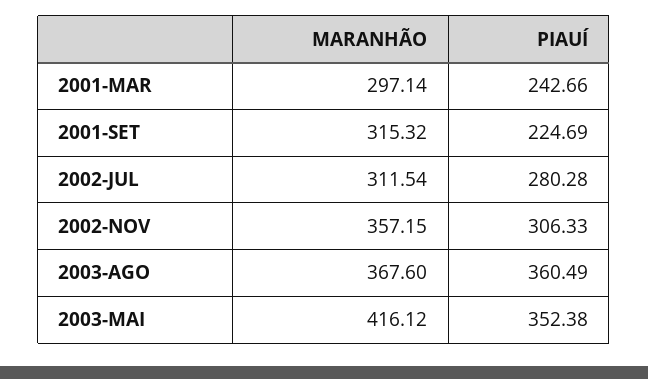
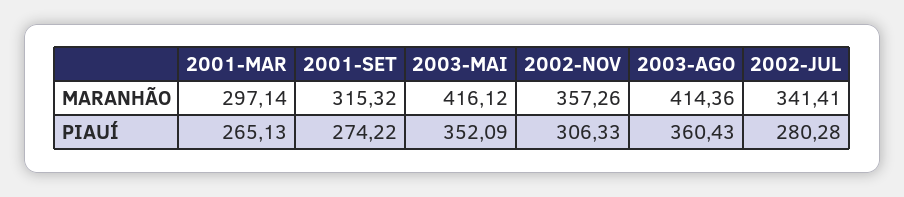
  {
    "MARANHÃO": {
      "2001-MAR": 297.14,
      "2001-SET": 315.32,
-     "2002-JUL": 311.54,
+     "2002-JUL": 341.41,
-     "2002-NOV": 357.15,
+     "2002-NOV": 357.26,
-     "2003-AGO": 367.6,
+     "2003-AGO": 414.36,
      "2003-MAI": 416.12
    },
    "PIAUÍ": {
-     "2001-MAR": 242.66,
+     "2001-MAR": 265.13,
-     "2001-SET": 224.69,
+     "2001-SET": 274.22,
      "2002-JUL": 280.28,
      "2002-NOV": 306.33,
-     "2003-AGO": 360.49,
+     "2003-AGO": 360.43,
-     "2003-MAI": 352.38
+     "2003-MAI": 352.09
    }
  }

